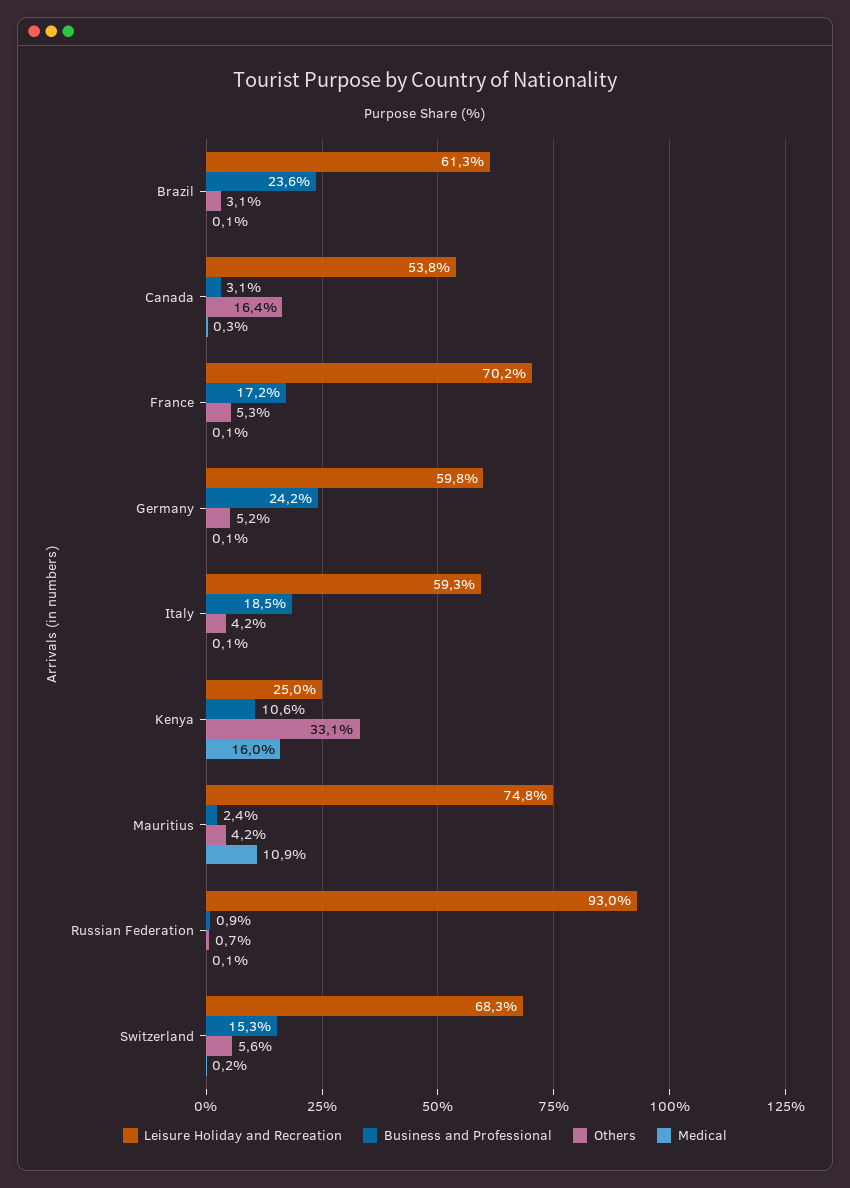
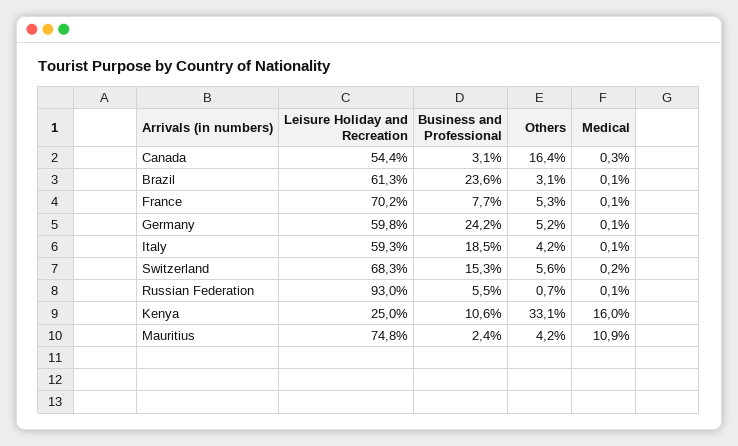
  {
    "Leisure Holiday and Recreation": {
      "Brazil": 61.3,
-     "Canada": 53.8,
+     "Canada": 54.4,
      "France": 70.2,
      "Germany": 59.8,
      "Italy": 59.3,
      "Kenya": 25,
      "Mauritius": 74.8,
      "Russian Federation": 93,
      "Switzerland": 68.3
    },
    "Business and Professional": {
      "Brazil": 23.6,
      "Canada": 3.1,
-     "France": 17.2,
+     "France": 7.7,
      "Germany": 24.2,
      "Italy": 18.5,
      "Kenya": 10.6,
      "Mauritius": 2.4,
-     "Russian Federation": 0.9,
+     "Russian Federation": 5.5,
      "Switzerland": 15.3
    },
    "Others": {
      "Brazil": 3.1,
      "Canada": 16.4,
      "France": 5.3,
      "Germany": 5.2,
      "Italy": 4.2,
      "Kenya": 33.1,
      "Mauritius": 4.2,
      "Russian Federation": 0.7,
      "Switzerland": 5.6
    },
    "Medical": {
      "Brazil": 0.1,
      "Canada": 0.3,
      "France": 0.1,
      "Germany": 0.1,
      "Italy": 0.1,
      "Kenya": 16,
      "Mauritius": 10.9,
      "Russian Federation": 0.1,
      "Switzerland": 0.2
    }
  }

